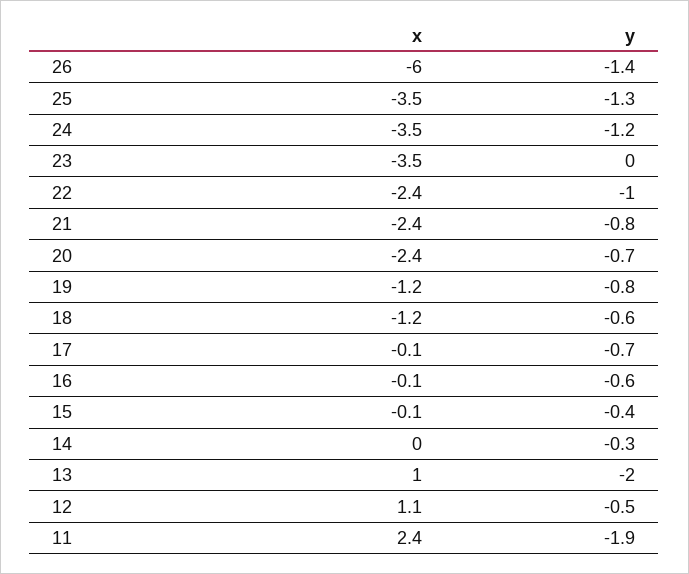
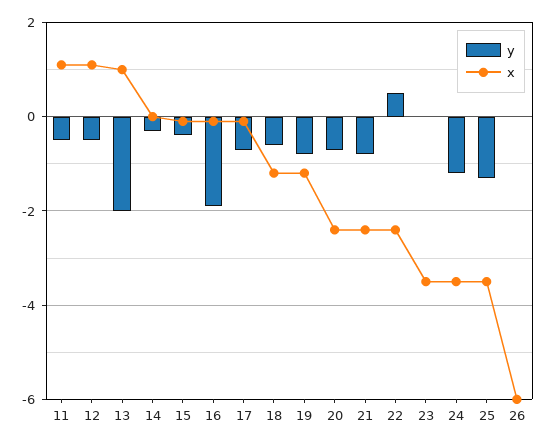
  {
    "x": {
      "26": -6,
      "25": -3.5,
      "24": -3.5,
      "23": -3.5,
      "22": -2.4,
      "21": -2.4,
      "20": -2.4,
      "19": -1.2,
      "18": -1.2,
      "17": -0.1,
      "16": -0.1,
      "15": -0.1,
      "14": 0,
      "13": 1,
      "12": 1.1,
-     "11": 2.4
+     "11": 1
    },
    "y": {
-     "26": -1.4,
+     "26": 0,
      "25": -1.3,
      "24": -1.2,
      "23": 0,
-     "22": -1,
+     "22": 0.5,
      "21": -0.8,
      "20": -0.7,
      "19": -0.8,
      "18": -0.6,
      "17": -0.7,
-     "16": -0.6,
+     "16": -2,
      "15": -0.4,
      "14": -0.3,
      "13": -2,
      "12": -0.5,
-     "11": -1.9
+     "11": -0.5
    }
  }

